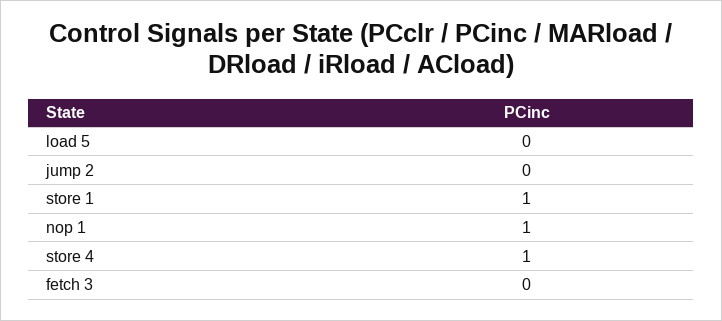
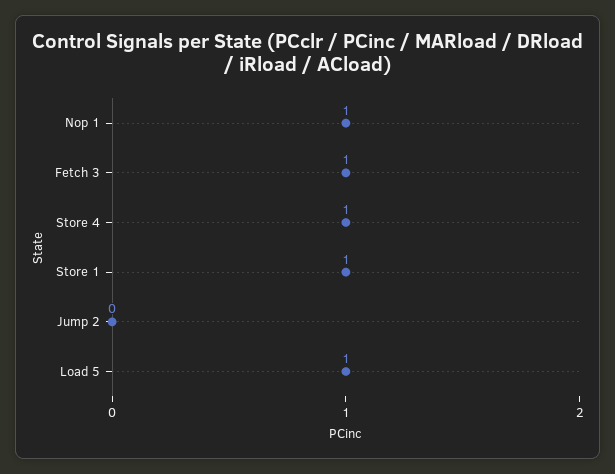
  {
-   "load 5": 0,
+   "load 5": 1,
    "jump 2": 0,
    "store 1": 1,
    "nop 1": 1,
    "store 4": 1,
-   "fetch 3": 0
+   "fetch 3": 1
  }

